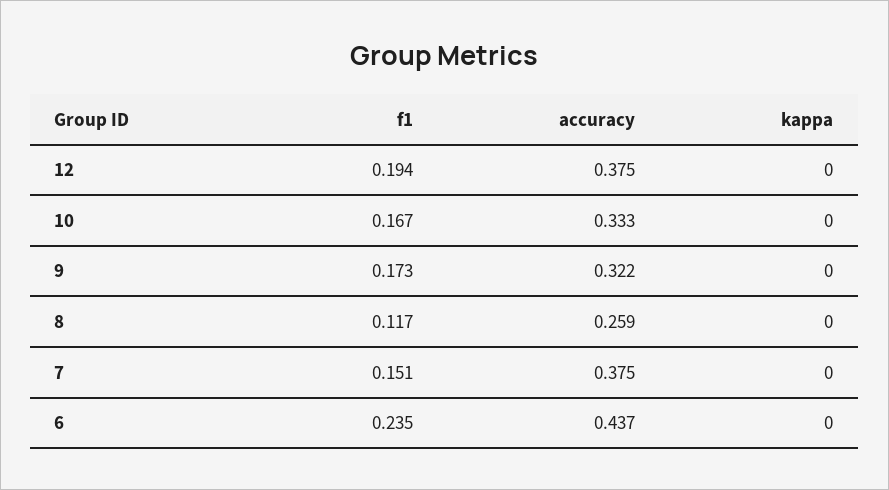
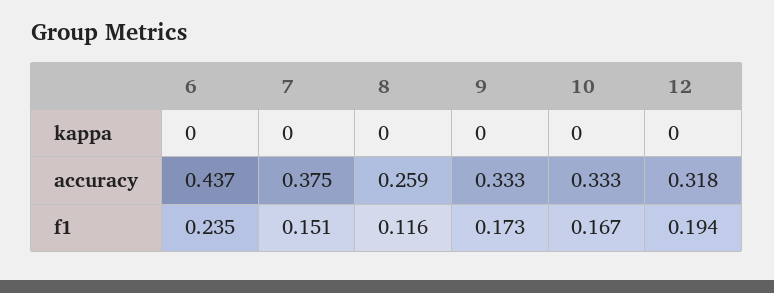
  {
    "f1": {
      "12": 0.194,
      "10": 0.167,
      "9": 0.173,
-     "8": 0.117,
+     "8": 0.116,
      "7": 0.151,
      "6": 0.235
    },
    "accuracy": {
-     "12": 0.375,
+     "12": 0.318,
      "10": 0.333,
-     "9": 0.322,
+     "9": 0.333,
      "8": 0.259,
      "7": 0.375,
      "6": 0.437
    },
    "kappa": {
      "12": 0,
      "10": 0,
      "9": 0,
      "8": 0,
      "7": 0,
      "6": 0
    }
  }

